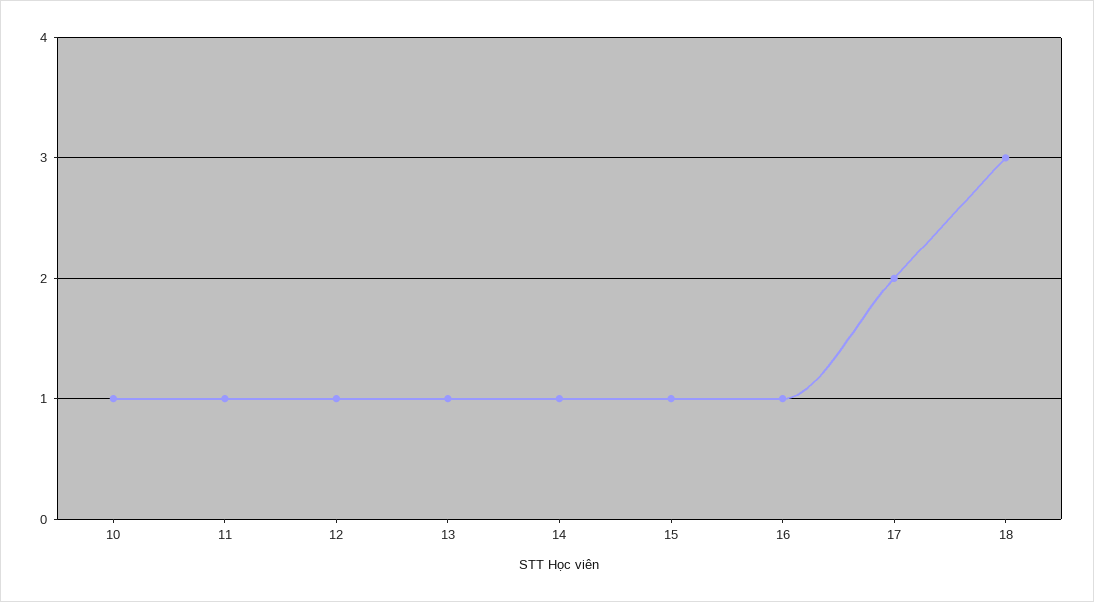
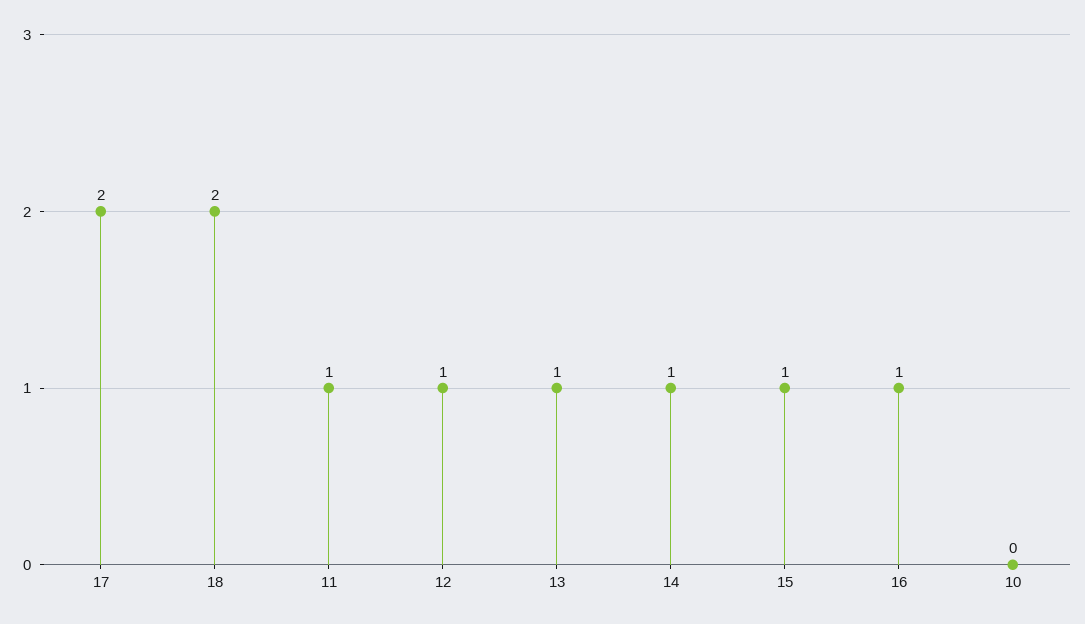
  {
-   "10": 1,
+   "10": 0,
    "11": 1,
    "12": 1,
    "13": 1,
    "14": 1,
    "15": 1,
    "16": 1,
    "17": 2,
-   "18": 3
+   "18": 2
  }

